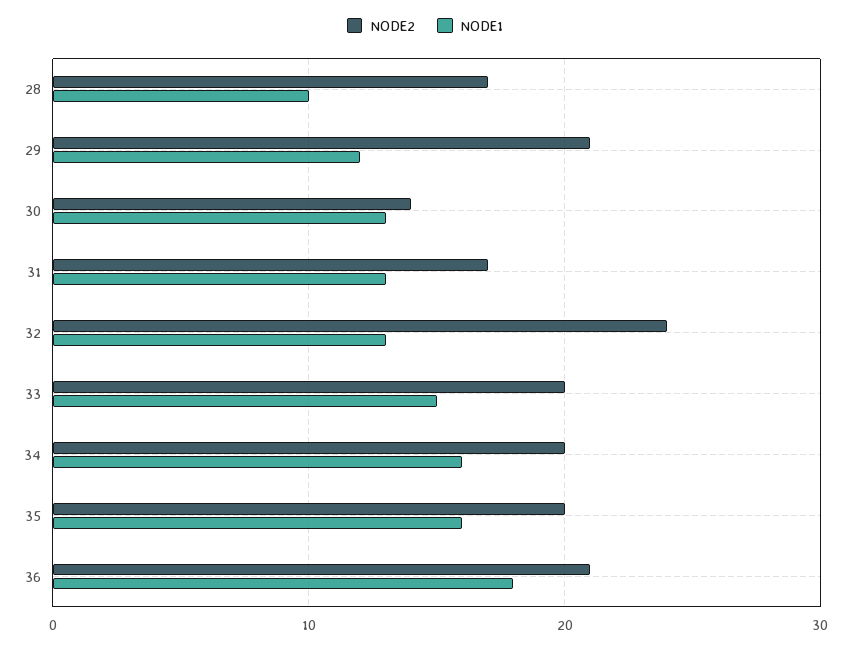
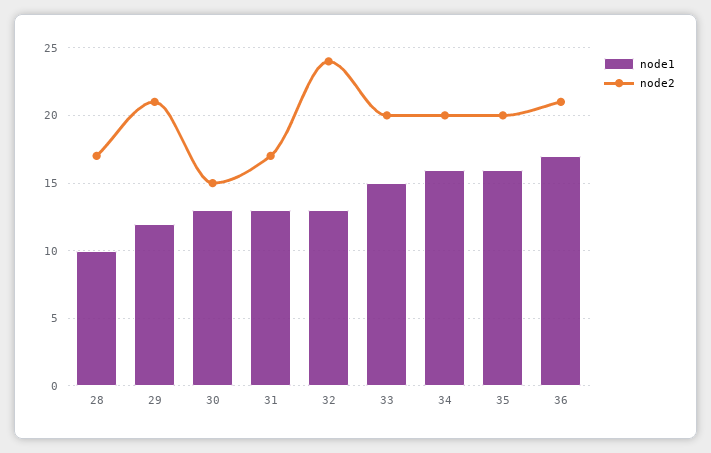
  {
    "NODE2": {
      "28": 17,
      "29": 21,
-     "30": 14,
+     "30": 15,
      "31": 17,
      "32": 24,
      "33": 20,
      "34": 20,
      "35": 20,
      "36": 21
    },
    "NODE1": {
      "28": 10,
      "29": 12,
      "30": 13,
      "31": 13,
      "32": 13,
      "33": 15,
      "34": 16,
      "35": 16,
-     "36": 18
+     "36": 17
    }
  }

